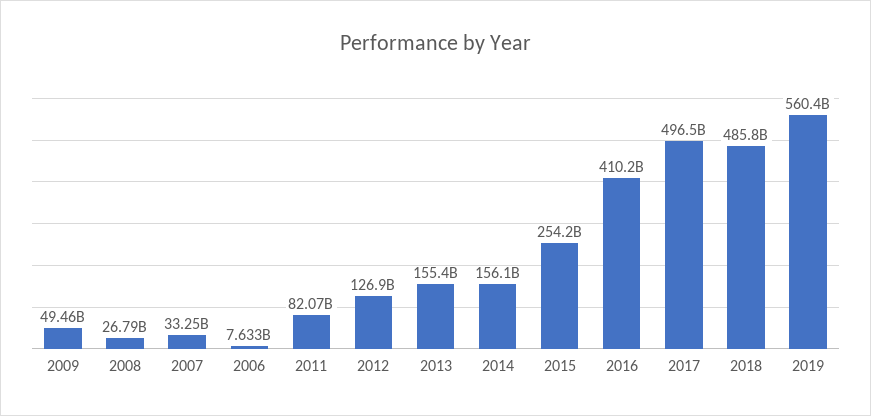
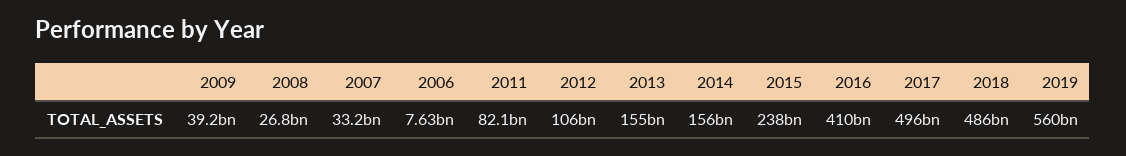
  {
-   "2009": 49460000000,
+   "2009": 39200000000,
    "2008": 26790000000,
    "2007": 33250000000,
    "2006": 7633000000,
    "2011": 82070000000,
-   "2012": 126900000000,
+   "2012": 106000000000,
    "2013": 155400000000,
    "2014": 156100000000,
-   "2015": 254200000000,
+   "2015": 238000000000,
    "2016": 410200000000,
    "2017": 496500000000,
    "2018": 485800000000,
    "2019": 560400000000
  }

